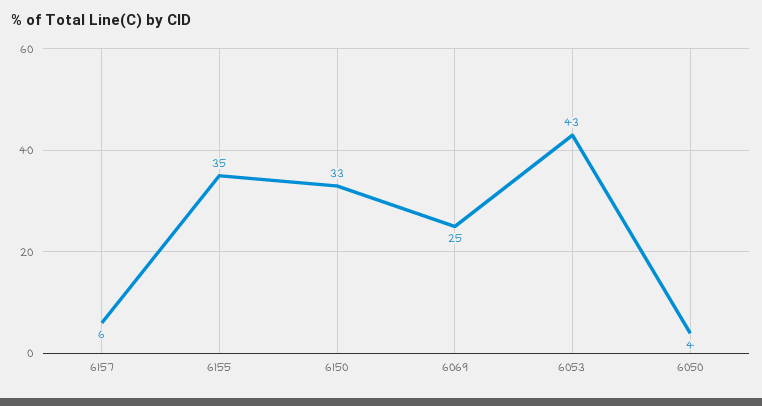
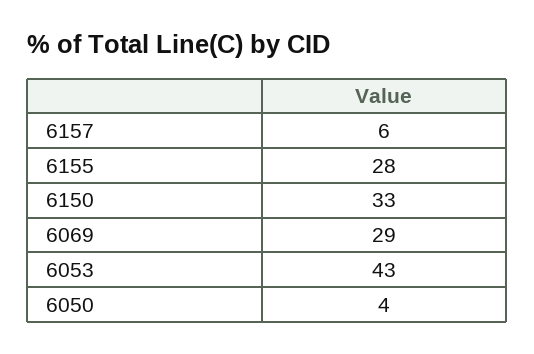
  {
    "6157": 6,
-   "6155": 35,
+   "6155": 28,
    "6150": 33,
-   "6069": 25,
+   "6069": 29,
    "6053": 43,
    "6050": 4
  }

